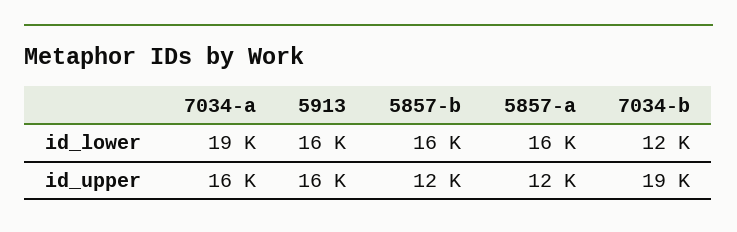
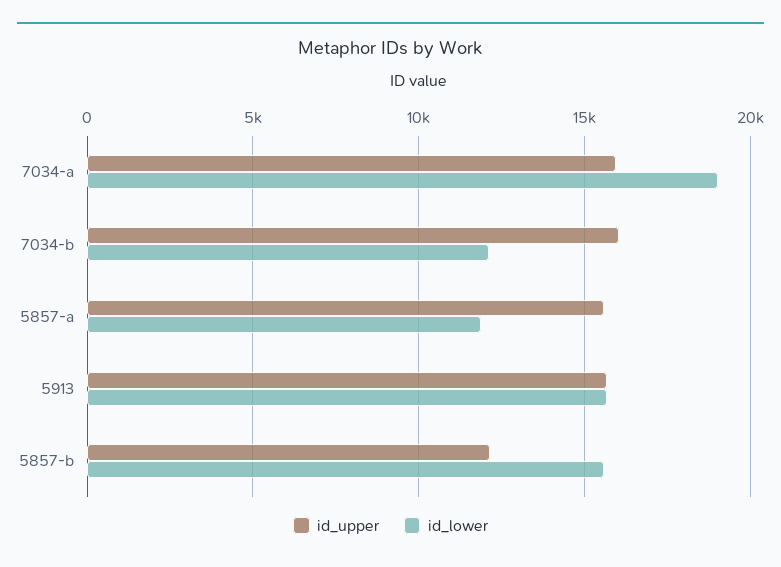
  {
    "id_lower": {
      "7034-a": 19000,
      "5913": 16000,
      "5857-b": 16000,
-     "5857-a": 16000,
+     "5857-a": 12000,
      "7034-b": 12000
    },
    "id_upper": {
      "7034-a": 16000,
      "5913": 16000,
      "5857-b": 12000,
-     "5857-a": 12000,
+     "5857-a": 15500,
-     "7034-b": 19000
+     "7034-b": 16000
    }
  }

